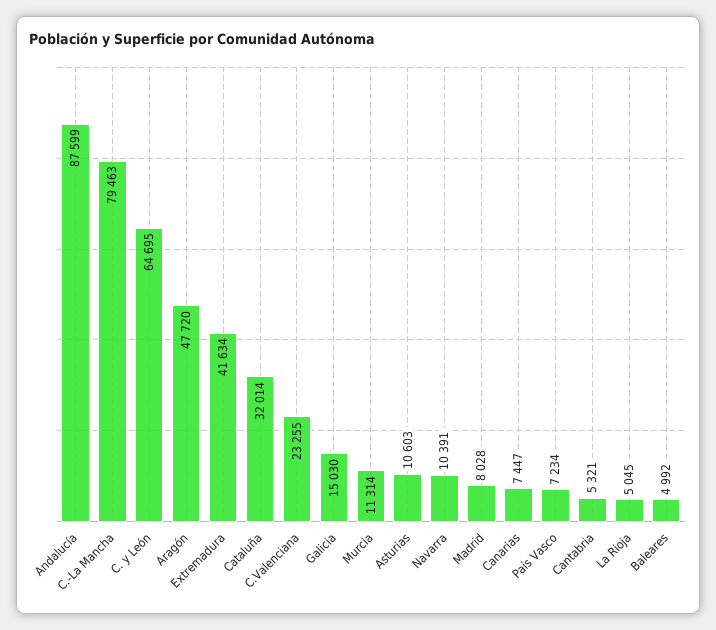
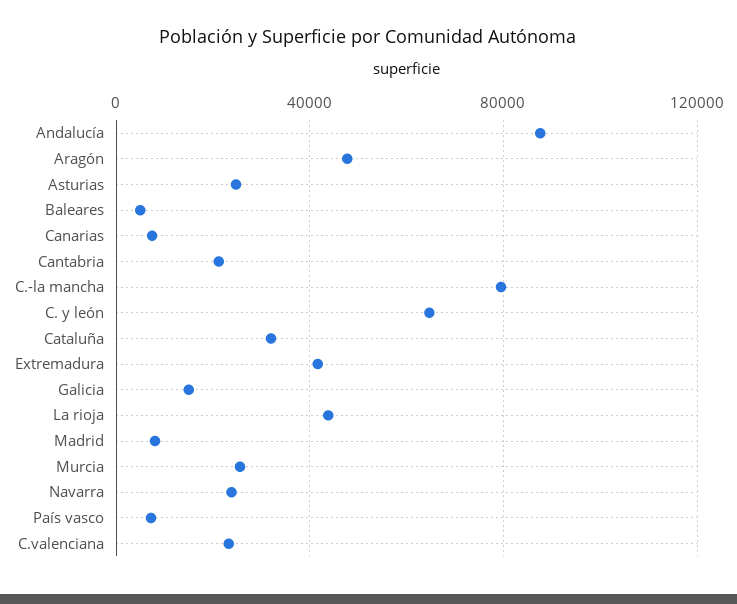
  {
    "Andalucía": 87599,
    "C.-La Mancha": 79463,
    "C. y León": 64695,
    "Aragón": 47720,
    "Extremadura": 41634,
    "Cataluña": 32014,
    "C.Valenciana": 23255,
    "Galicia": 15030,
-   "Murcia": 11314,
+   "Murcia": 25000,
-   "Asturias": 10603,
+   "Asturias": 25000,
-   "Navarra": 10391,
+   "Navarra": 25000,
    "Madrid": 8028,
    "Canarias": 7447,
    "País Vasco": 7234,
-   "Cantabria": 5321,
+   "Cantabria": 20000,
-   "La Rioja": 5045,
+   "La Rioja": 45000,
    "Baleares": 4992
  }

